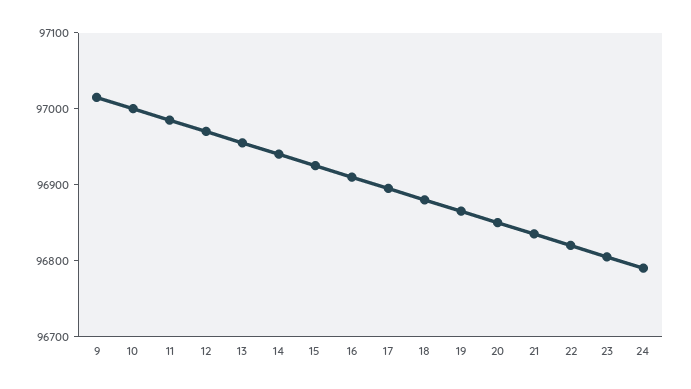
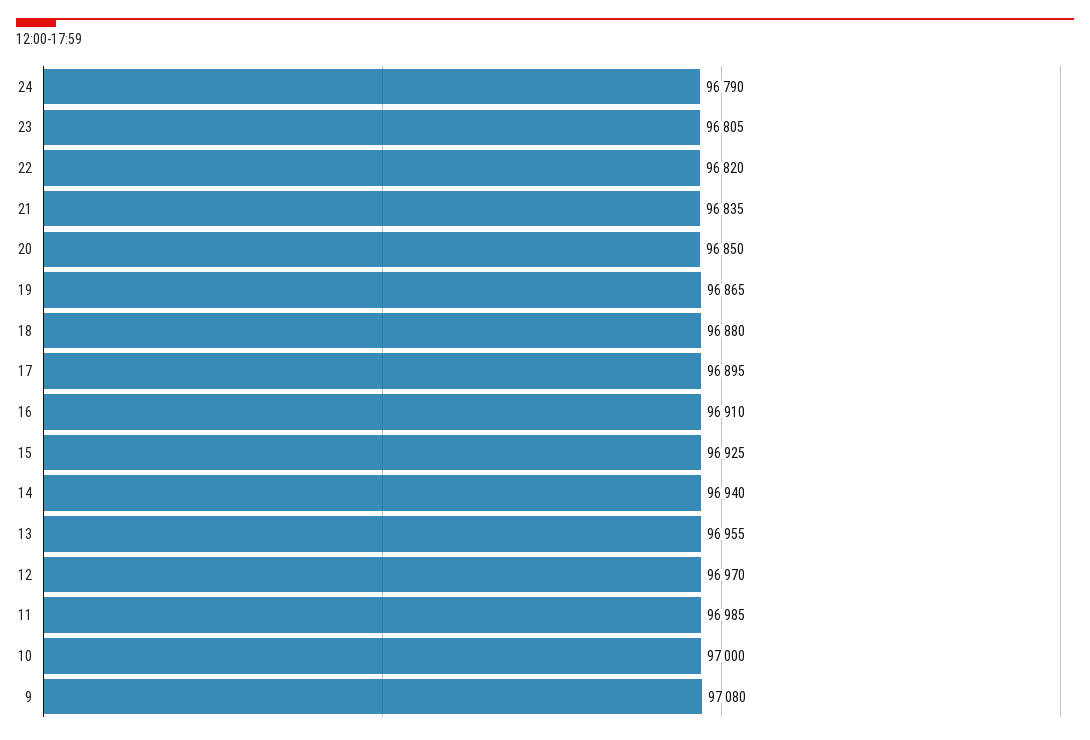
  {
-   "9": 97020,
+   "9": 97080,
    "10": 97000,
    "11": 96985,
    "12": 96970,
    "13": 96955,
    "14": 96940,
    "15": 96925,
    "16": 96910,
    "17": 96895,
    "18": 96880,
    "19": 96865,
    "20": 96850,
    "21": 96835,
    "22": 96820,
    "23": 96805,
    "24": 96790
  }

